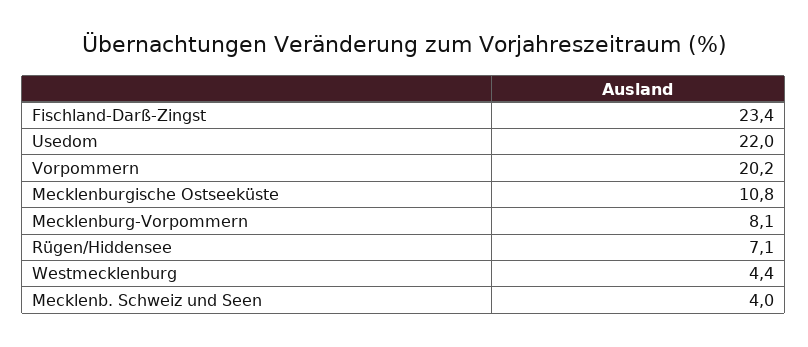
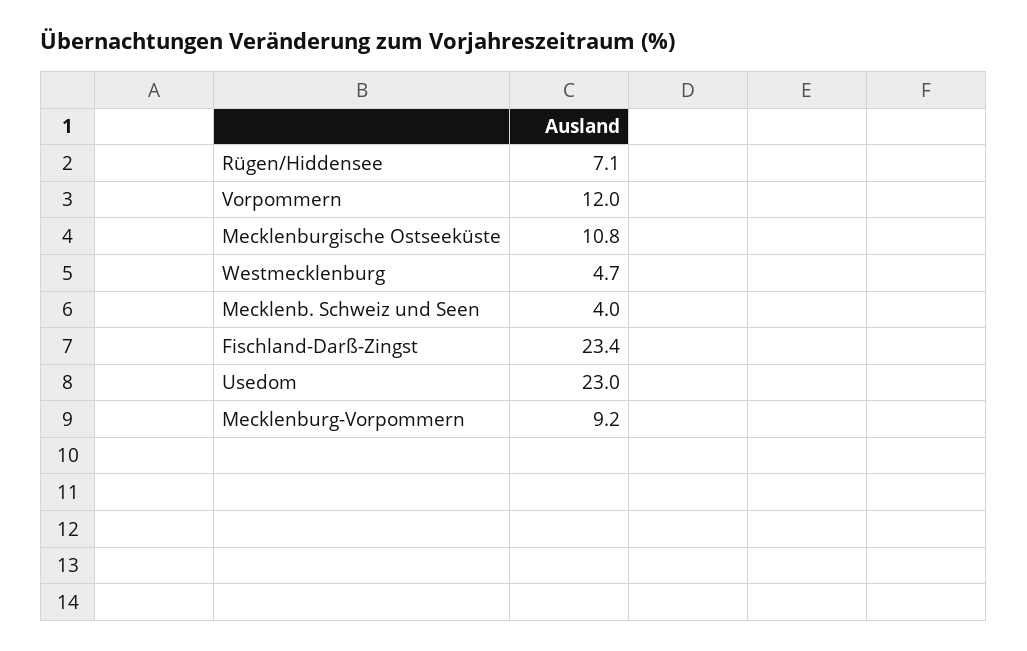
  {
    "Fischland-Darß-Zingst": 23.4,
-   "Usedom": 22,
+   "Usedom": 23,
-   "Vorpommern": 20.2,
+   "Vorpommern": 12,
    "Mecklenburgische Ostseeküste": 10.8,
-   "Mecklenburg-Vorpommern": 8.1,
+   "Mecklenburg-Vorpommern": 9.2,
    "Rügen/Hiddensee": 7.1,
-   "Westmecklenburg": 4.4,
+   "Westmecklenburg": 4.7,
    "Mecklenb. Schweiz und Seen": 4
  }

